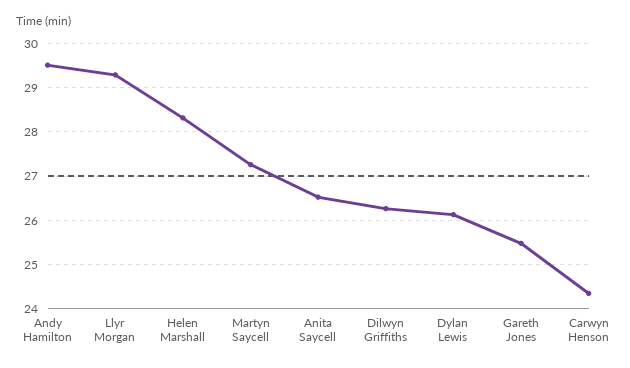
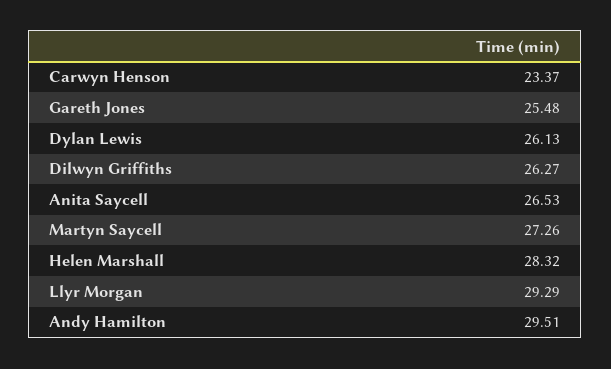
  {
    "Andy Hamilton": 29.51,
    "Llyr Morgan": 29.29,
    "Helen Marshall": 28.32,
    "Martyn Saycell": 27.26,
    "Anita Saycell": 26.53,
    "Dilwyn Griffiths": 26.27,
    "Dylan Lewis": 26.13,
    "Gareth Jones": 25.48,
-   "Carwyn Henson": 24.4
+   "Carwyn Henson": 23.37
  }

